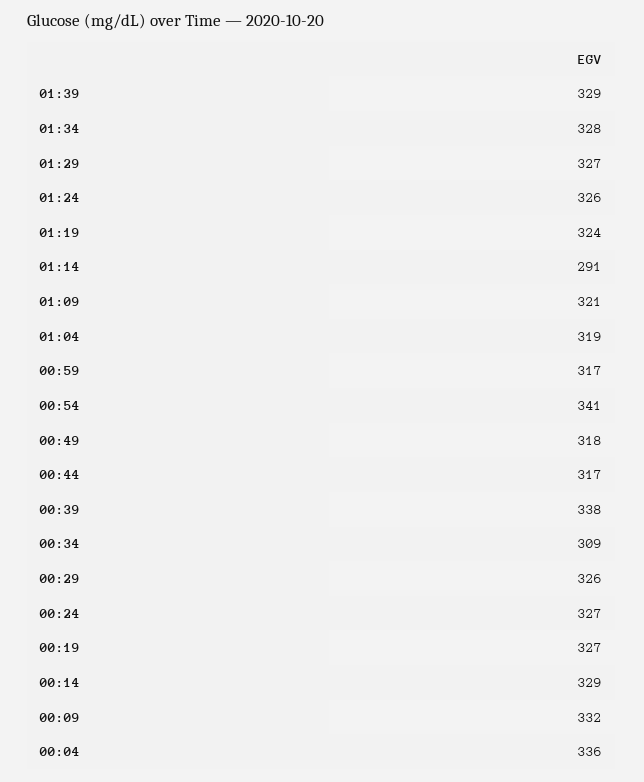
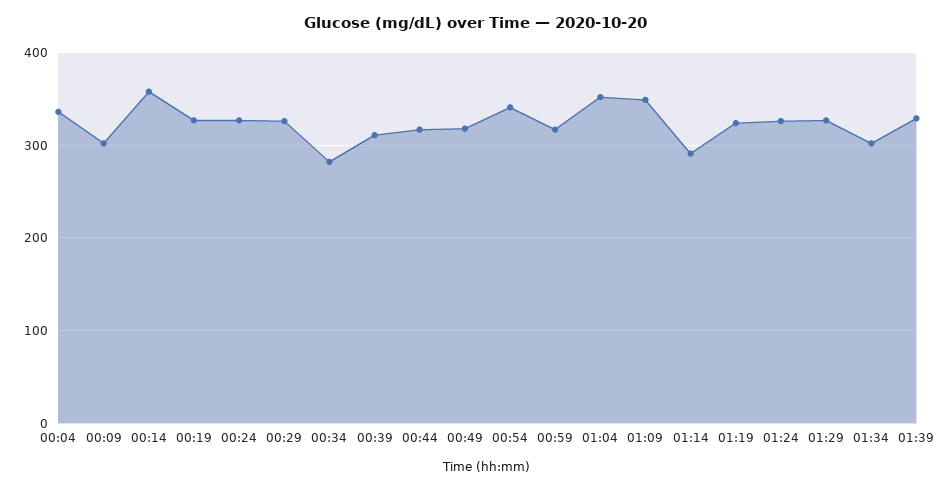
  {
    "01:39": 329,
-   "01:34": 328,
+   "01:34": 300,
    "01:29": 327,
    "01:24": 326,
    "01:19": 324,
    "01:14": 291,
-   "01:09": 321,
+   "01:09": 350,
-   "01:04": 319,
+   "01:04": 350,
    "00:59": 317,
    "00:54": 341,
    "00:49": 318,
    "00:44": 317,
-   "00:39": 338,
+   "00:39": 310,
-   "00:34": 309,
+   "00:34": 280,
    "00:29": 326,
    "00:24": 327,
    "00:19": 327,
-   "00:14": 329,
+   "00:14": 360,
-   "00:09": 332,
+   "00:09": 300,
    "00:04": 336
  }

